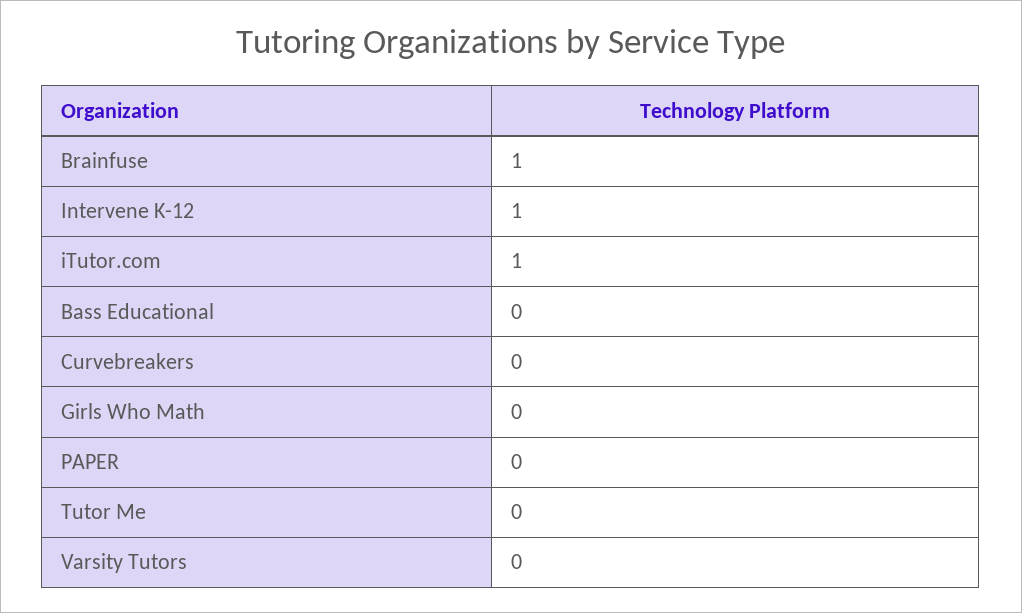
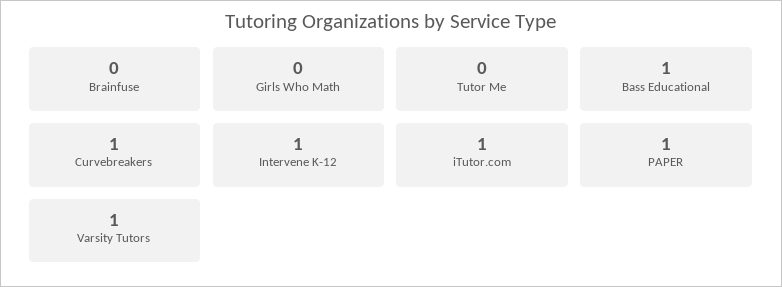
  {
-   "Brainfuse": 1,
+   "Brainfuse": 0,
    "Intervene K-12": 1,
    "iTutor.com": 1,
-   "Bass Educational": 0,
+   "Bass Educational": 1,
-   "Curvebreakers": 0,
+   "Curvebreakers": 1,
    "Girls Who Math": 0,
-   "PAPER": 0,
+   "PAPER": 1,
    "Tutor Me": 0,
-   "Varsity Tutors": 0
+   "Varsity Tutors": 1
  }

